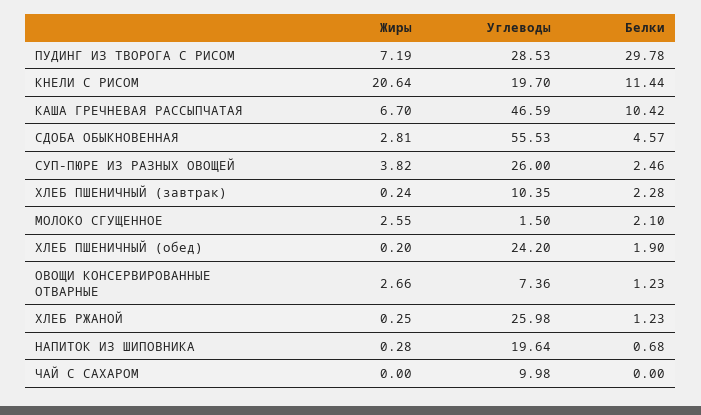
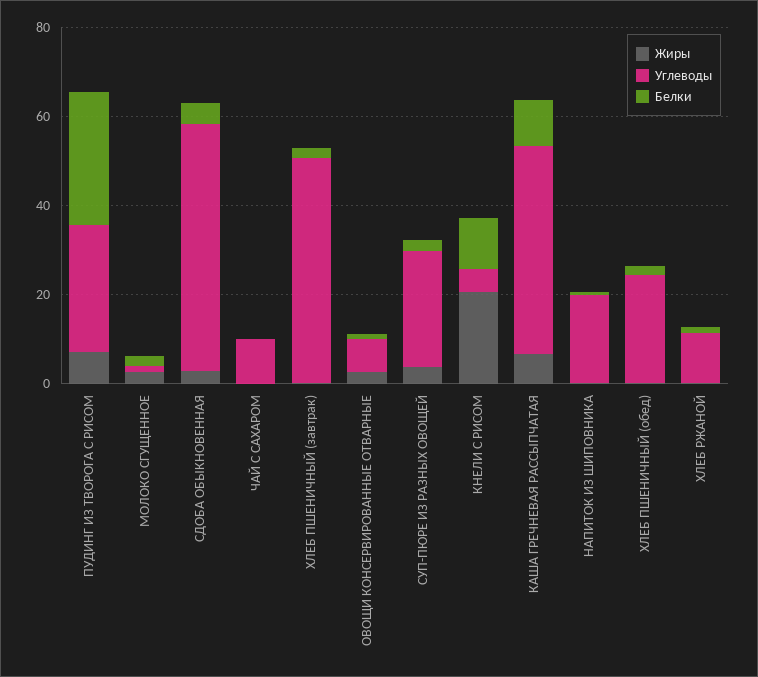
  {
    "Жиры": {
      "ПУДИНГ ИЗ ТВОРОГА С РИСОМ": 7.19,
      "КНЕЛИ С РИСОМ": 20.64,
      "КАША ГРЕЧНЕВАЯ РАССЫПЧАТАЯ": 6.7,
      "СДОБА ОБЫКНОВЕННАЯ": 2.81,
      "СУП-ПЮРЕ ИЗ РАЗНЫХ ОВОЩЕЙ": 3.82,
      "ХЛЕБ ПШЕНИЧНЫЙ (завтрак)": 0.24,
      "МОЛОКО СГУЩЕННОЕ": 2.55,
      "ХЛЕБ ПШЕНИЧНЫЙ (обед)": 0.2,
      "ОВОЩИ КОНСЕРВИРОВАННЫЕ ОТВАРНЫЕ": 2.66,
      "ХЛЕБ РЖАНОЙ": 0.25,
      "НАПИТОК ИЗ ШИПОВНИКА": 0.28,
      "ЧАЙ С САХАРОМ": 0
    },
    "Углеводы": {
      "ПУДИНГ ИЗ ТВОРОГА С РИСОМ": 28.53,
-     "КНЕЛИ С РИСОМ": 19.7,
+     "КНЕЛИ С РИСОМ": 5,
      "КАША ГРЕЧНЕВАЯ РАССЫПЧАТАЯ": 46.59,
      "СДОБА ОБЫКНОВЕННАЯ": 55.53,
      "СУП-ПЮРЕ ИЗ РАЗНЫХ ОВОЩЕЙ": 26,
-     "ХЛЕБ ПШЕНИЧНЫЙ (завтрак)": 10.35,
+     "ХЛЕБ ПШЕНИЧНЫЙ (завтрак)": 50,
      "МОЛОКО СГУЩЕННОЕ": 1.5,
      "ХЛЕБ ПШЕНИЧНЫЙ (обед)": 24.2,
      "ОВОЩИ КОНСЕРВИРОВАННЫЕ ОТВАРНЫЕ": 7.36,
-     "ХЛЕБ РЖАНОЙ": 25.98,
+     "ХЛЕБ РЖАНОЙ": 10,
      "НАПИТОК ИЗ ШИПОВНИКА": 19.64,
      "ЧАЙ С САХАРОМ": 9.98
    },
    "Белки": {
      "ПУДИНГ ИЗ ТВОРОГА С РИСОМ": 29.78,
      "КНЕЛИ С РИСОМ": 11.44,
      "КАША ГРЕЧНЕВАЯ РАССЫПЧАТАЯ": 10.42,
      "СДОБА ОБЫКНОВЕННАЯ": 4.57,
      "СУП-ПЮРЕ ИЗ РАЗНЫХ ОВОЩЕЙ": 2.46,
      "ХЛЕБ ПШЕНИЧНЫЙ (завтрак)": 2.28,
      "МОЛОКО СГУЩЕННОЕ": 2.1,
      "ХЛЕБ ПШЕНИЧНЫЙ (обед)": 1.9,
      "ОВОЩИ КОНСЕРВИРОВАННЫЕ ОТВАРНЫЕ": 1.23,
      "ХЛЕБ РЖАНОЙ": 1.23,
      "НАПИТОК ИЗ ШИПОВНИКА": 0.68,
      "ЧАЙ С САХАРОМ": 0
    }
  }

